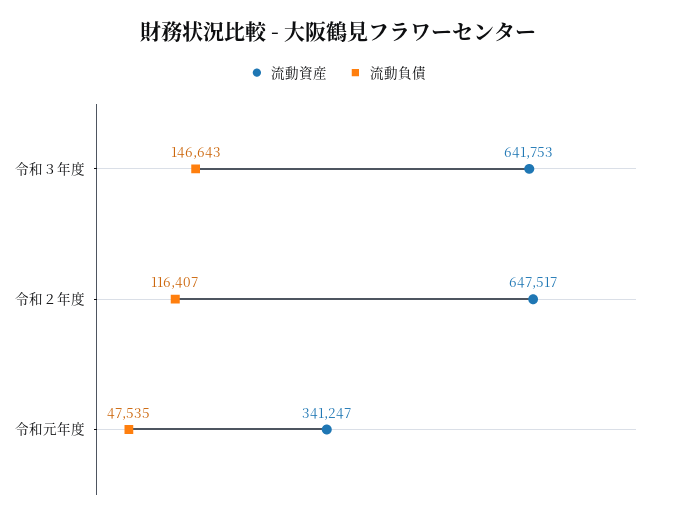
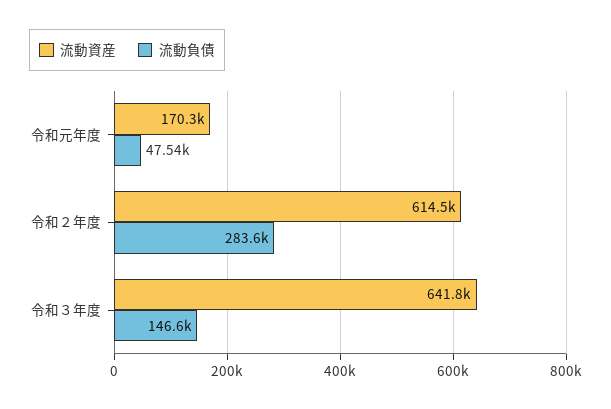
  {
    "流動資産": {
      "令和３年度": 641753,
-     "令和２年度": 647517,
+     "令和２年度": 614500,
-     "令和元年度": 341247
+     "令和元年度": 170300
    },
    "流動負債": {
      "令和３年度": 146643,
-     "令和２年度": 116407,
+     "令和２年度": 283600,
      "令和元年度": 47535
    }
  }

